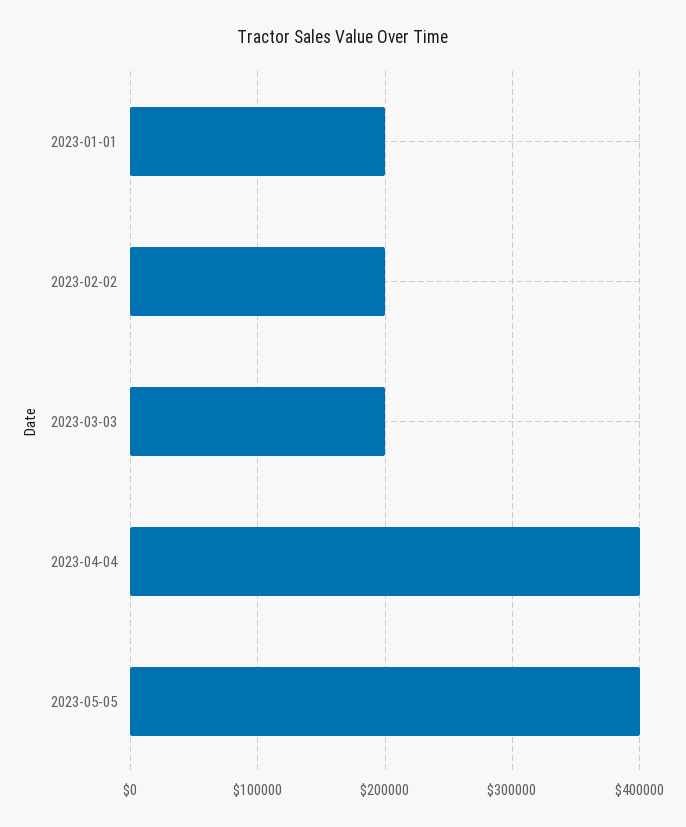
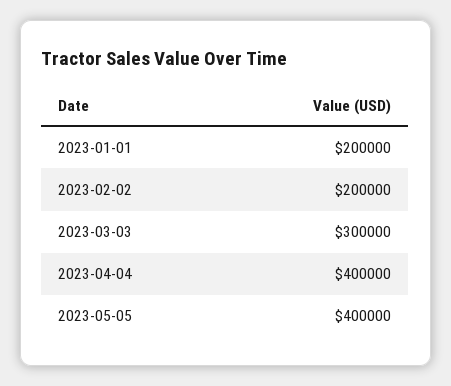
  {
    "2023-01-01": 200000,
    "2023-02-02": 200000,
-   "2023-03-03": 200000,
+   "2023-03-03": 300000,
    "2023-04-04": 400000,
    "2023-05-05": 400000
  }

